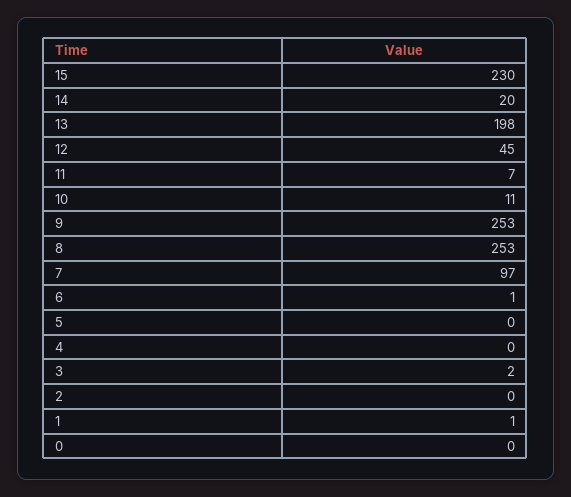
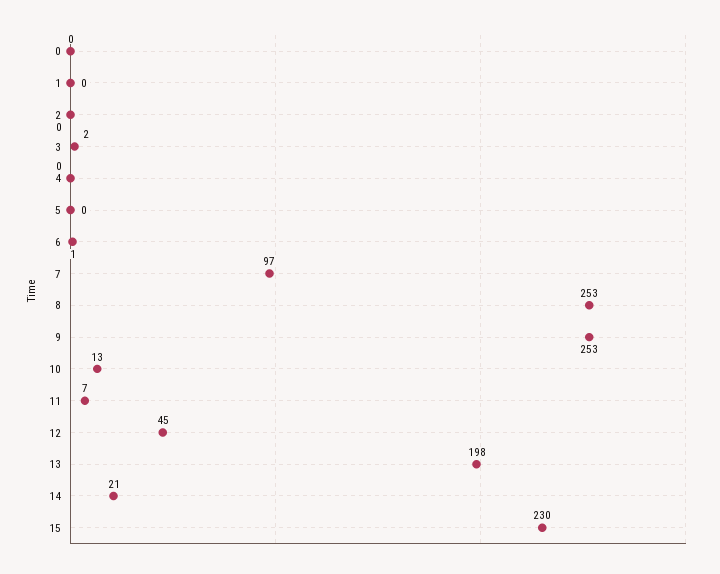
  {
    "15": 230,
-   "14": 20,
+   "14": 21,
    "13": 198,
    "12": 45,
    "11": 7,
-   "10": 11,
+   "10": 13,
    "9": 253,
    "8": 253,
    "7": 97,
    "6": 1,
    "5": 0,
    "4": 0,
    "3": 2,
    "2": 0,
-   "1": 1,
+   "1": 0,
    "0": 0
  }

